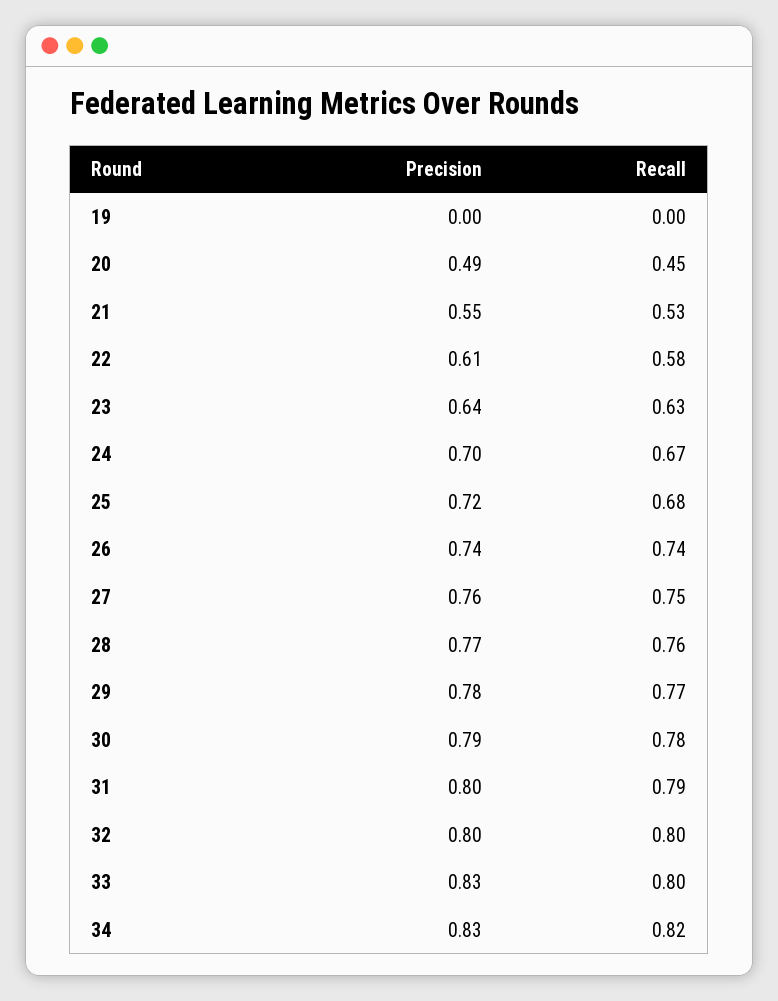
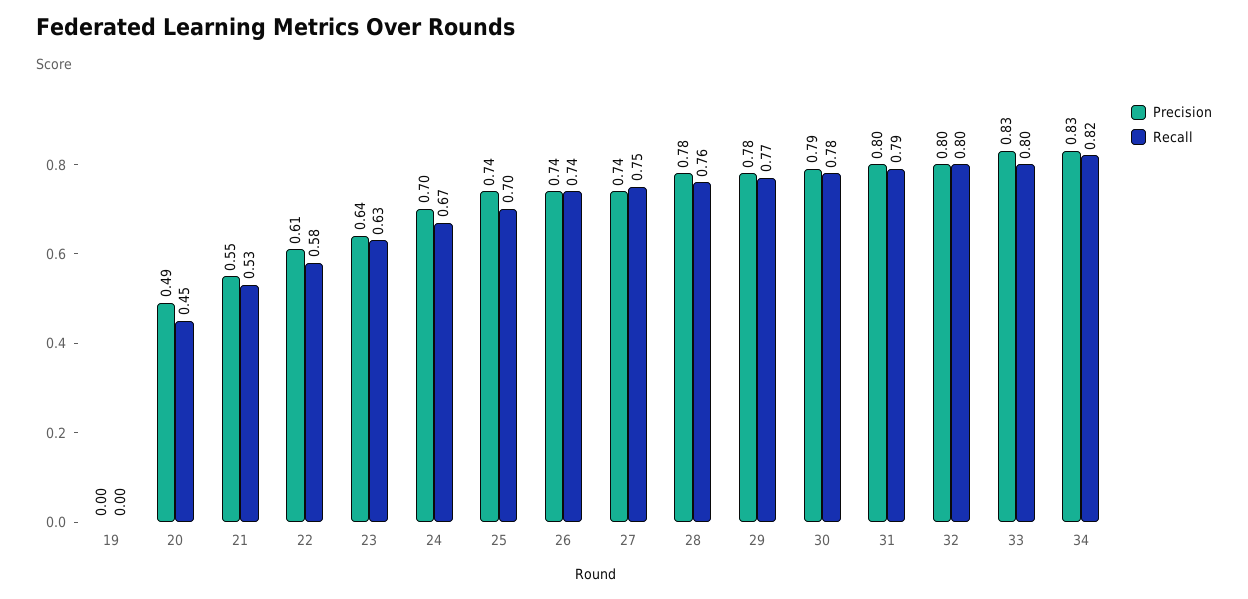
  {
    "Precision": {
      "19": 0,
      "20": 0.49,
      "21": 0.55,
      "22": 0.61,
      "23": 0.64,
      "24": 0.7,
-     "25": 0.72,
+     "25": 0.74,
      "26": 0.74,
-     "27": 0.76,
+     "27": 0.74,
-     "28": 0.77,
+     "28": 0.78,
      "29": 0.78,
      "30": 0.79,
      "31": 0.8,
      "32": 0.8,
      "33": 0.83,
      "34": 0.83
    },
    "Recall": {
      "19": 0,
      "20": 0.45,
      "21": 0.53,
      "22": 0.58,
      "23": 0.63,
      "24": 0.67,
-     "25": 0.68,
+     "25": 0.7,
      "26": 0.74,
      "27": 0.75,
      "28": 0.76,
      "29": 0.77,
      "30": 0.78,
      "31": 0.79,
      "32": 0.8,
      "33": 0.8,
      "34": 0.82
    }
  }

